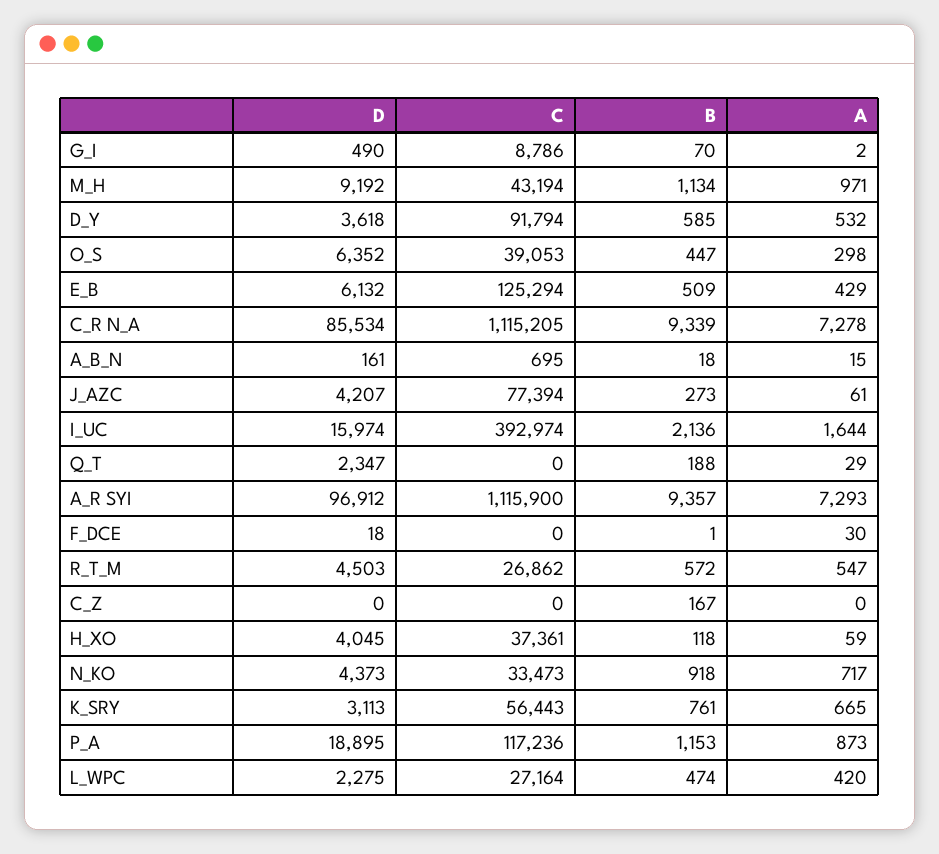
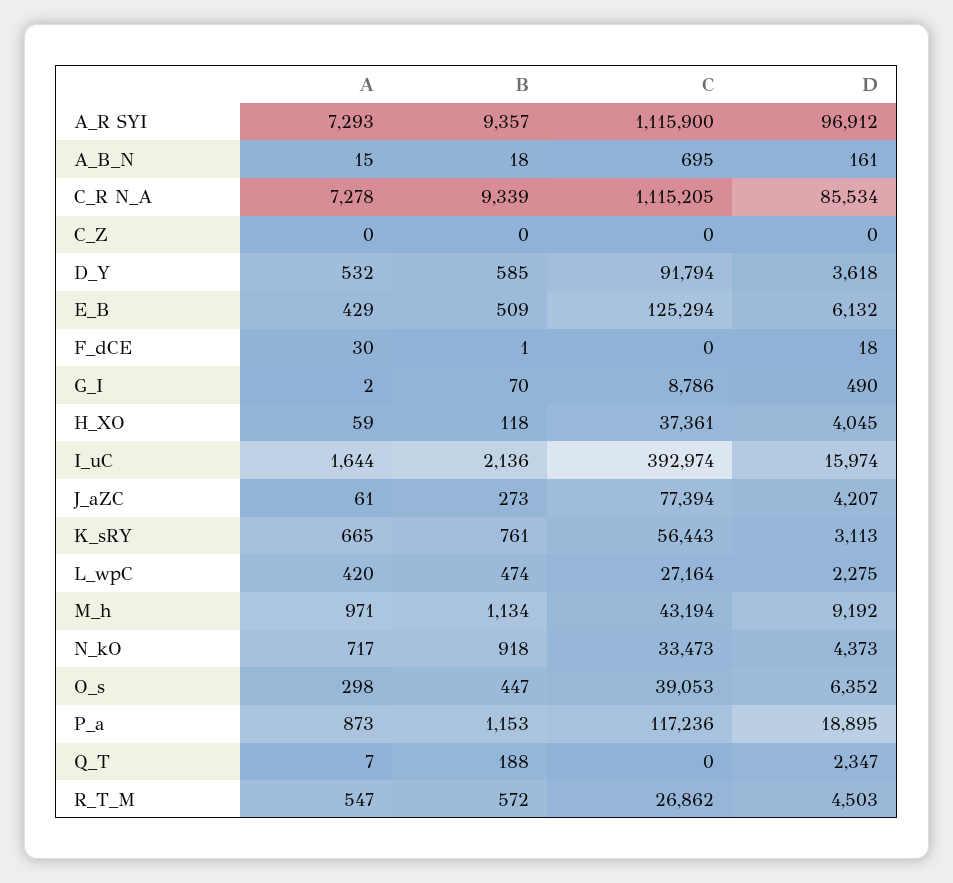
  {
    "D": {
      "G_I": 490,
      "M_H": 9192,
      "D_Y": 3618,
      "O_S": 6352,
      "E_B": 6132,
      "C_R N_A": 85534,
      "A_B_N": 161,
      "J_AZC": 4207,
      "I_UC": 15974,
      "Q_T": 2347,
      "A_R SYI": 96912,
      "F_DCE": 18,
      "R_T_M": 4503,
      "C_Z": 0,
      "H_XO": 4045,
      "N_KO": 4373,
      "K_SRY": 3113,
      "P_A": 18895,
      "L_WPC": 2275
    },
    "C": {
      "G_I": 8786,
      "M_H": 43194,
      "D_Y": 91794,
      "O_S": 39053,
      "E_B": 125294,
      "C_R N_A": 1115205,
      "A_B_N": 695,
      "J_AZC": 77394,
      "I_UC": 392974,
      "Q_T": 0,
      "A_R SYI": 1115900,
      "F_DCE": 0,
      "R_T_M": 26862,
      "C_Z": 0,
      "H_XO": 37361,
      "N_KO": 33473,
      "K_SRY": 56443,
      "P_A": 117236,
      "L_WPC": 27164
    },
    "B": {
      "G_I": 70,
      "M_H": 1134,
      "D_Y": 585,
      "O_S": 447,
      "E_B": 509,
      "C_R N_A": 9339,
      "A_B_N": 18,
      "J_AZC": 273,
      "I_UC": 2136,
      "Q_T": 188,
      "A_R SYI": 9357,
      "F_DCE": 1,
      "R_T_M": 572,
-     "C_Z": 167,
+     "C_Z": 0,
      "H_XO": 118,
      "N_KO": 918,
      "K_SRY": 761,
      "P_A": 1153,
      "L_WPC": 474
    },
    "A": {
      "G_I": 2,
      "M_H": 971,
      "D_Y": 532,
      "O_S": 298,
      "E_B": 429,
      "C_R N_A": 7278,
      "A_B_N": 15,
      "J_AZC": 61,
      "I_UC": 1644,
-     "Q_T": 29,
+     "Q_T": 7,
      "A_R SYI": 7293,
      "F_DCE": 30,
      "R_T_M": 547,
      "C_Z": 0,
      "H_XO": 59,
      "N_KO": 717,
      "K_SRY": 665,
      "P_A": 873,
      "L_WPC": 420
    }
  }

